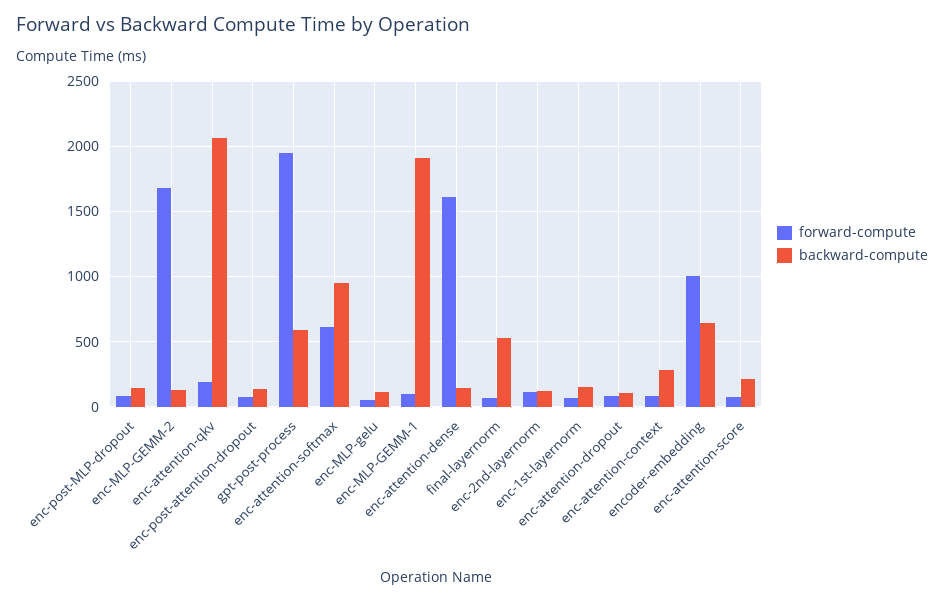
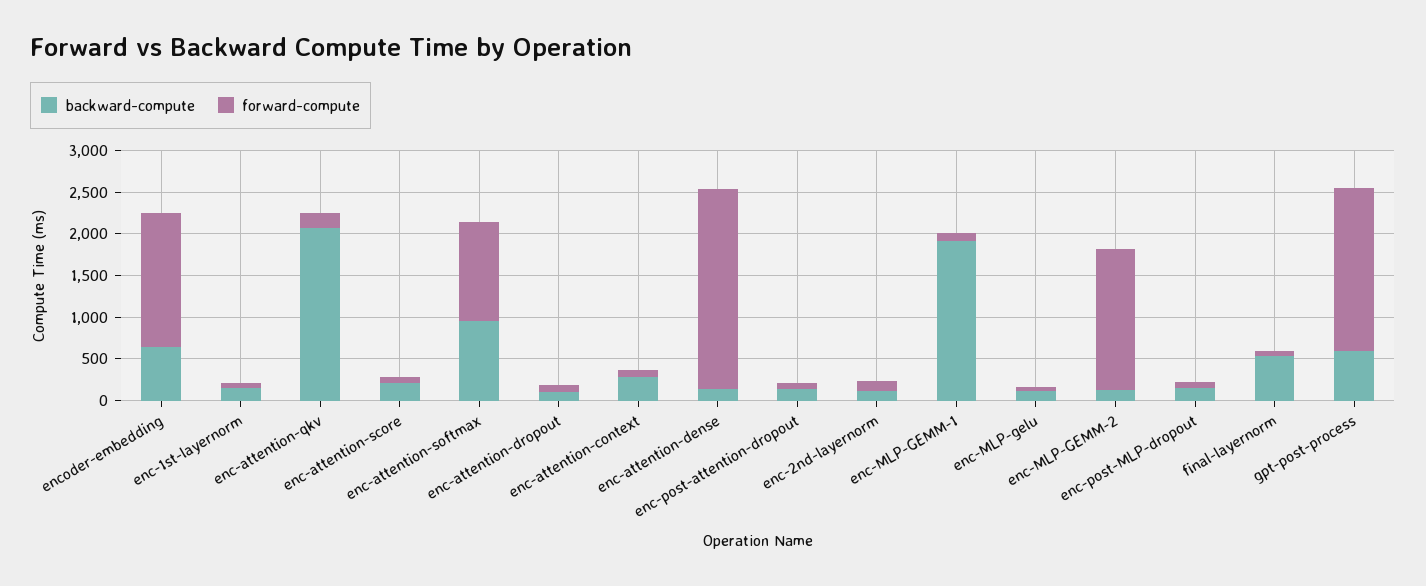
  {
    "forward-compute": {
      "enc-post-MLP-dropout": 100,
      "enc-MLP-GEMM-2": 1700,
      "enc-attention-qkv": 200,
      "enc-post-attention-dropout": 100,
      "gpt-post-process": 1950,
-     "enc-attention-softmax": 600,
+     "enc-attention-softmax": 1200,
      "enc-MLP-gelu": 50,
      "enc-MLP-GEMM-1": 100,
-     "enc-attention-dense": 1600,
+     "enc-attention-dense": 2400,
      "final-layernorm": 50,
      "enc-2nd-layernorm": 100,
      "enc-1st-layernorm": 50,
      "enc-attention-dropout": 100,
      "enc-attention-context": 100,
-     "encoder-embedding": 1000,
+     "encoder-embedding": 1600,
      "enc-attention-score": 50
    },
    "backward-compute": {
      "enc-post-MLP-dropout": 150,
      "enc-MLP-GEMM-2": 150,
      "enc-attention-qkv": 2050,
      "enc-post-attention-dropout": 150,
      "gpt-post-process": 600,
      "enc-attention-softmax": 950,
      "enc-MLP-gelu": 100,
      "enc-MLP-GEMM-1": 1900,
      "enc-attention-dense": 150,
      "final-layernorm": 550,
      "enc-2nd-layernorm": 100,
      "enc-1st-layernorm": 150,
      "enc-attention-dropout": 100,
      "enc-attention-context": 300,
      "encoder-embedding": 650,
      "enc-attention-score": 200
    }
  }

